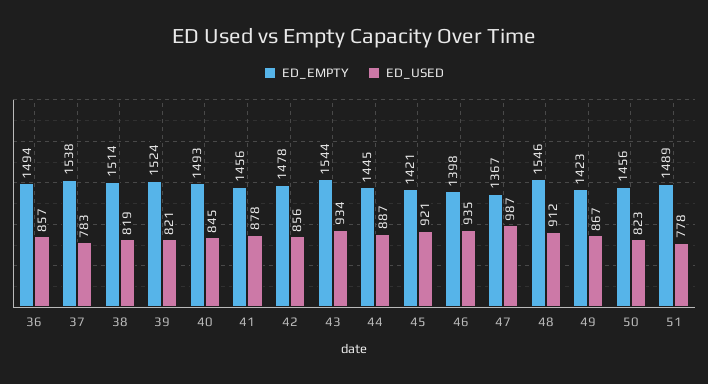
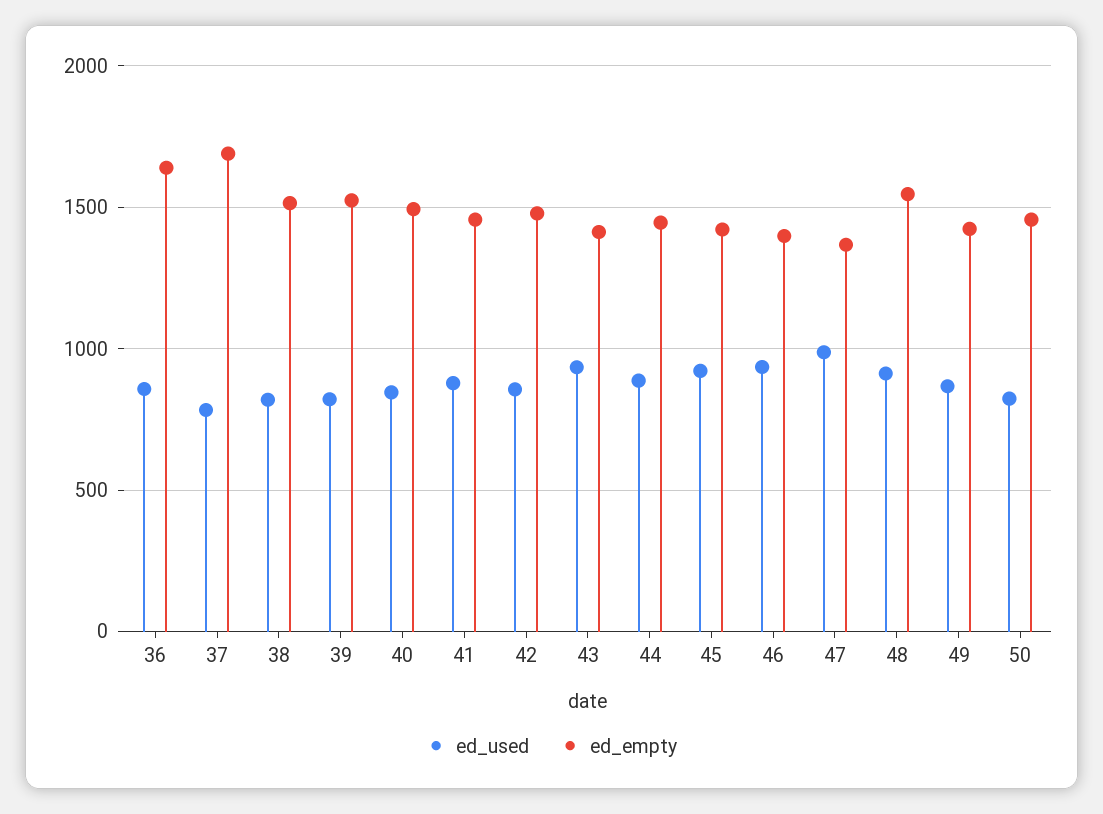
  {
    "ED_EMPTY": {
-     "36": 1494,
+     "36": 1650,
-     "37": 1538,
+     "37": 1700,
      "38": 1514,
      "39": 1524,
      "40": 1493,
      "41": 1456,
      "42": 1478,
-     "43": 1544,
+     "43": 1400,
      "44": 1445,
      "45": 1421,
      "46": 1398,
      "47": 1367,
      "48": 1546,
      "49": 1423,
-     "50": 1456,
+     "50": 1456
-     "51": 1489
    },
    "ED_USED": {
      "36": 857,
      "37": 783,
      "38": 819,
      "39": 821,
      "40": 845,
      "41": 878,
      "42": 856,
      "43": 934,
      "44": 887,
      "45": 921,
      "46": 935,
      "47": 987,
      "48": 912,
      "49": 867,
-     "50": 823,
+     "50": 823
-     "51": 778
    }
  }

